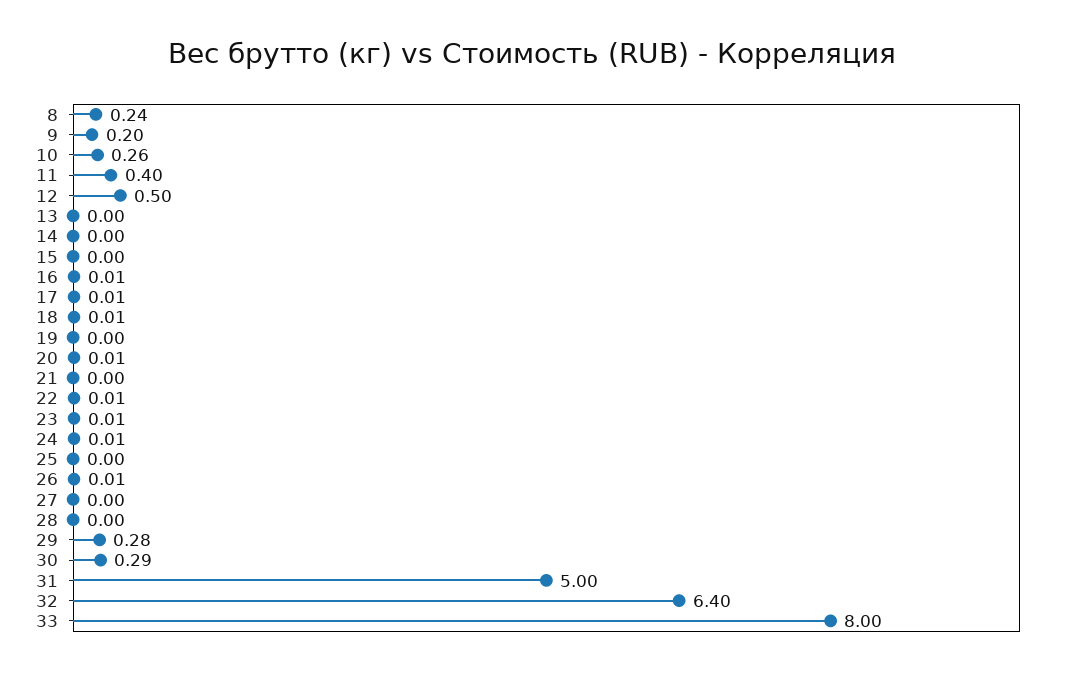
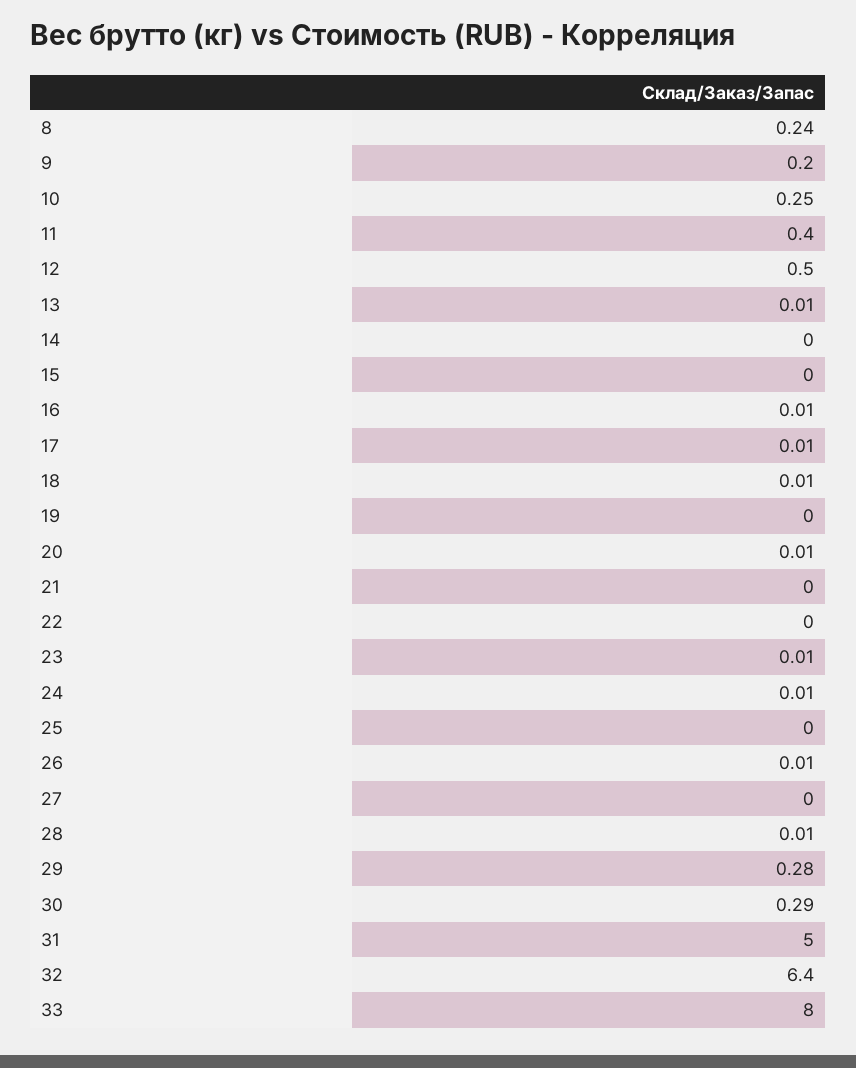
  {
    "8": 0.24,
    "9": 0.2,
-   "10": 0.26,
+   "10": 0.25,
    "11": 0.4,
    "12": 0.5,
-   "13": 0,
+   "13": 0.01,
    "14": 0,
    "15": 0,
    "16": 0.01,
    "17": 0.01,
    "18": 0.01,
    "19": 0,
    "20": 0.01,
    "21": 0,
-   "22": 0.01,
+   "22": 0,
    "23": 0.01,
    "24": 0.01,
    "25": 0,
    "26": 0.01,
    "27": 0,
-   "28": 0,
+   "28": 0.01,
    "29": 0.28,
    "30": 0.29,
    "31": 5,
    "32": 6.4,
    "33": 8
  }

